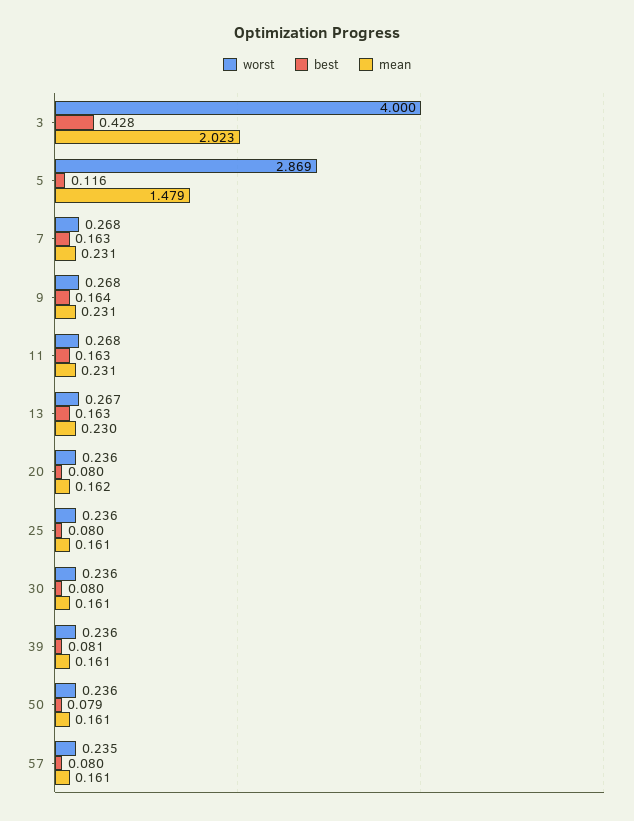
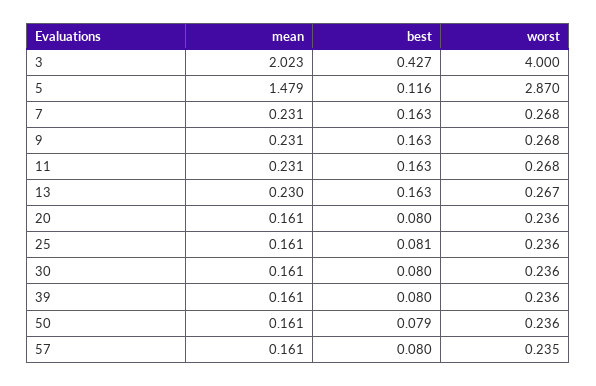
  {
    "worst": {
      "3": 4,
-     "5": 2.869,
+     "5": 2.87,
      "7": 0.268,
      "9": 0.268,
      "11": 0.268,
      "13": 0.267,
      "20": 0.236,
      "25": 0.236,
      "30": 0.236,
      "39": 0.236,
      "50": 0.236,
      "57": 0.235
    },
    "best": {
-     "3": 0.428,
+     "3": 0.427,
      "5": 0.116,
      "7": 0.163,
-     "9": 0.164,
+     "9": 0.163,
      "11": 0.163,
      "13": 0.163,
      "20": 0.08,
-     "25": 0.08,
+     "25": 0.081,
      "30": 0.08,
-     "39": 0.081,
+     "39": 0.08,
      "50": 0.079,
      "57": 0.08
    },
    "mean": {
      "3": 2.023,
      "5": 1.479,
      "7": 0.231,
      "9": 0.231,
      "11": 0.231,
      "13": 0.23,
-     "20": 0.162,
+     "20": 0.161,
      "25": 0.161,
      "30": 0.161,
      "39": 0.161,
      "50": 0.161,
      "57": 0.161
    }
  }

